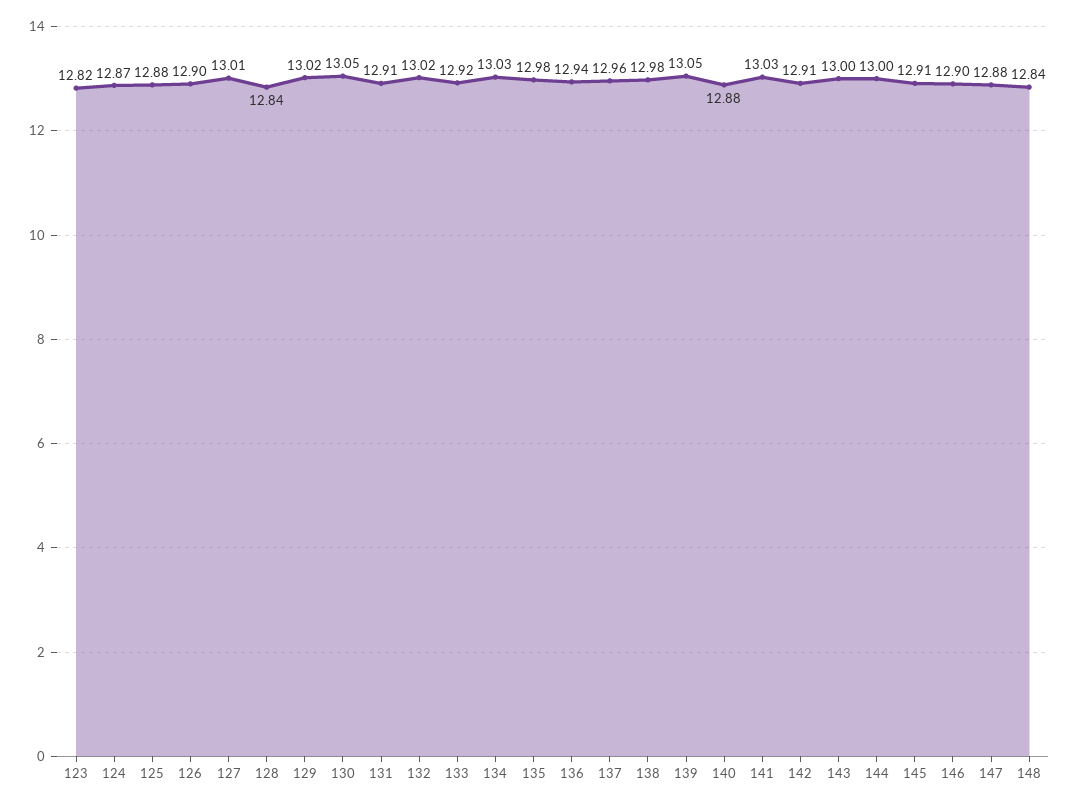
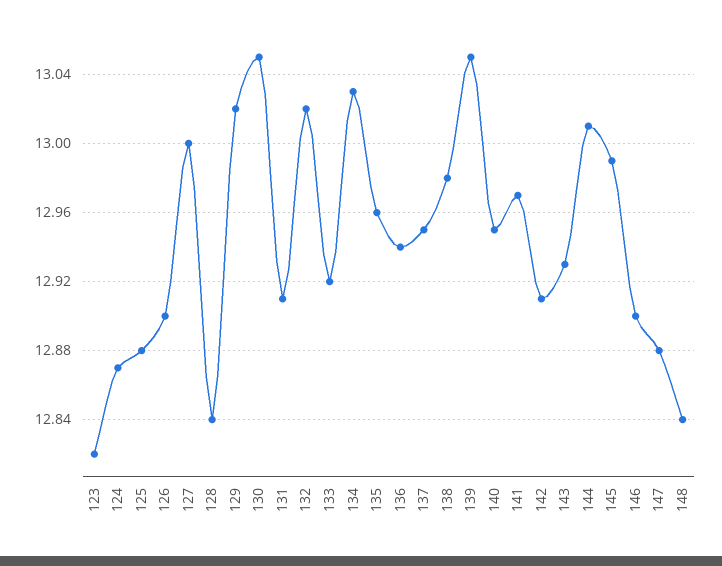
  {
    "123": 12.82,
    "124": 12.87,
    "125": 12.88,
    "126": 12.9,
-   "127": 13.01,
+   "127": 13,
    "128": 12.84,
    "129": 13.02,
    "130": 13.05,
    "131": 12.91,
    "132": 13.02,
    "133": 12.92,
    "134": 13.03,
-   "135": 12.98,
+   "135": 12.96,
    "136": 12.94,
-   "137": 12.96,
+   "137": 12.95,
    "138": 12.98,
    "139": 13.05,
-   "140": 12.88,
+   "140": 12.95,
-   "141": 13.03,
+   "141": 12.97,
    "142": 12.91,
-   "143": 13,
+   "143": 12.93,
-   "144": 13,
+   "144": 13.01,
-   "145": 12.91,
+   "145": 12.99,
    "146": 12.9,
    "147": 12.88,
    "148": 12.84
  }

